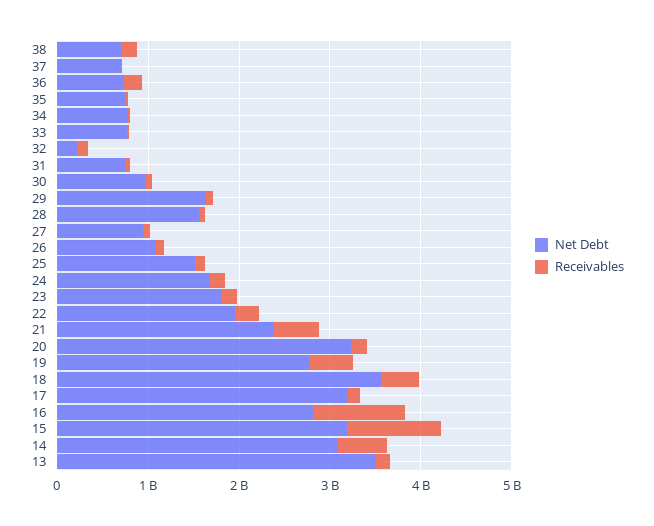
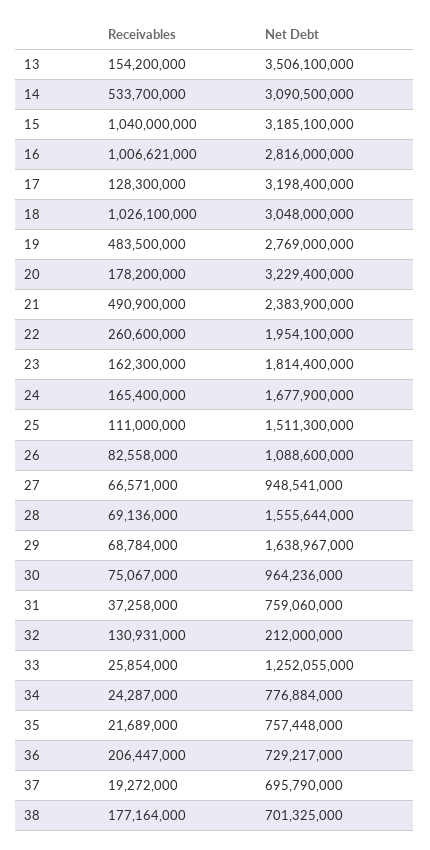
  {
    "Net Debt": {
      "38": 701325000,
      "37": 695790000,
      "36": 729217000,
      "35": 757448000,
      "34": 776884000,
-     "33": 800000000,
+     "33": 1252055000,
      "32": 212000000,
      "31": 759060000,
      "30": 964236000,
      "29": 1638967000,
      "28": 1555644000,
      "27": 948541000,
      "26": 1088600000,
      "25": 1511300000,
      "24": 1677900000,
      "23": 1814400000,
      "22": 1954100000,
      "21": 2383900000,
      "20": 3229400000,
      "19": 2769000000,
-     "18": 3600000000,
+     "18": 3048000000,
      "17": 3198400000,
      "16": 2816000000,
      "15": 3185100000,
      "14": 3090500000,
      "13": 3506100000
    },
    "Receivables": {
      "38": 177164000,
      "37": 19272000,
      "36": 206447000,
      "35": 21689000,
      "34": 24287000,
      "33": 25854000,
      "32": 130931000,
      "31": 37258000,
      "30": 75067000,
      "29": 68784000,
      "28": 69136000,
      "27": 66571000,
      "26": 82558000,
      "25": 111000000,
      "24": 165400000,
      "23": 162300000,
      "22": 260600000,
      "21": 490900000,
      "20": 178200000,
      "19": 483500000,
-     "18": 400000000,
+     "18": 1026100000,
      "17": 128300000,
      "16": 1006621000,
      "15": 1040000000,
      "14": 533700000,
      "13": 154200000
    }
  }

